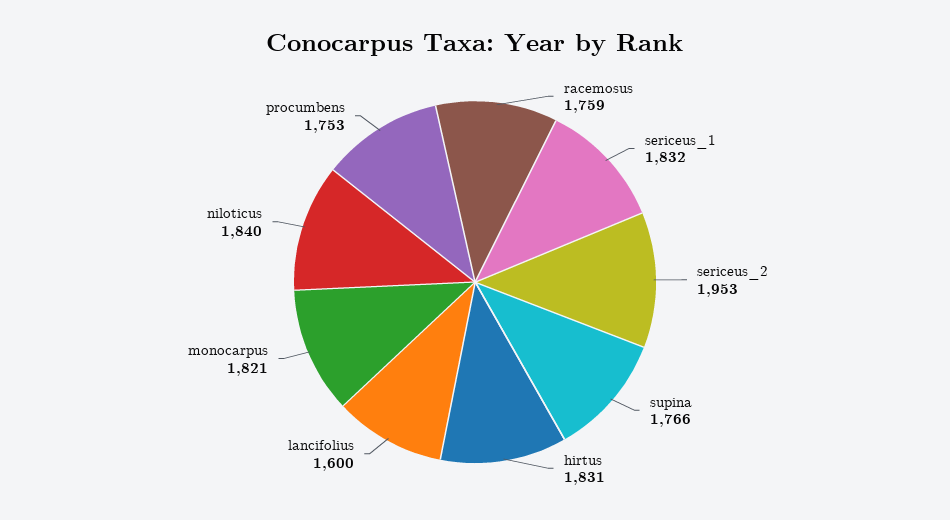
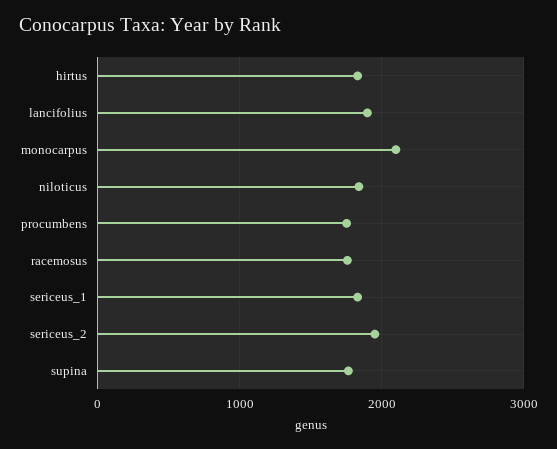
  {
    "racemosus": 1759,
    "sericeus_1": 1832,
    "sericeus_2": 1953,
    "supina": 1766,
    "hirtus": 1831,
-   "lancifolius": 1600,
+   "lancifolius": 1900,
-   "monocarpus": 1821,
+   "monocarpus": 2100,
    "niloticus": 1840,
    "procumbens": 1753
  }

